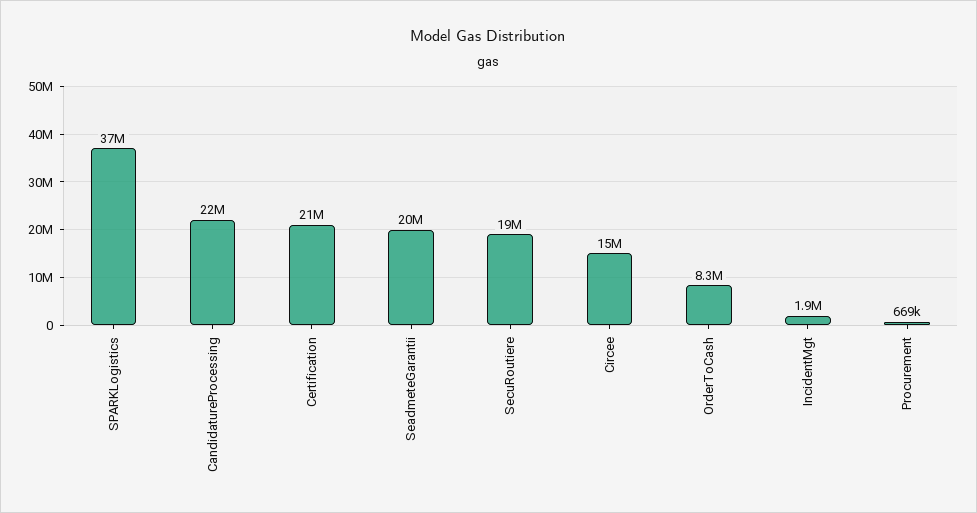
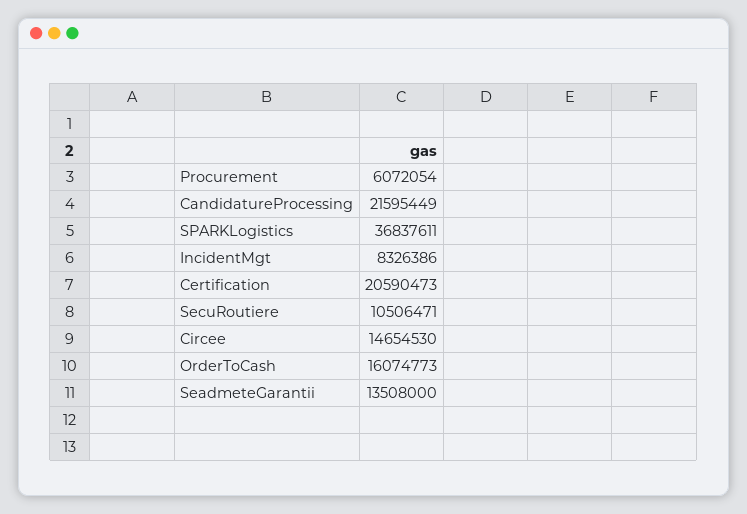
  {
    "SPARKLogistics": 36837611,
    "CandidatureProcessing": 21595449,
    "Certification": 20590473,
-   "SeadmeteGarantii": 20000000,
+   "SeadmeteGarantii": 13508000,
-   "SecuRoutiere": 19000000,
+   "SecuRoutiere": 10506471,
    "Circee": 14654530,
-   "OrderToCash": 8300000,
+   "OrderToCash": 16074773,
-   "IncidentMgt": 1900000,
+   "IncidentMgt": 8326386,
-   "Procurement": 669000
+   "Procurement": 6072054
  }

